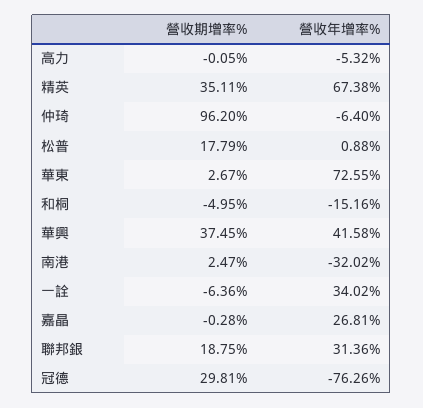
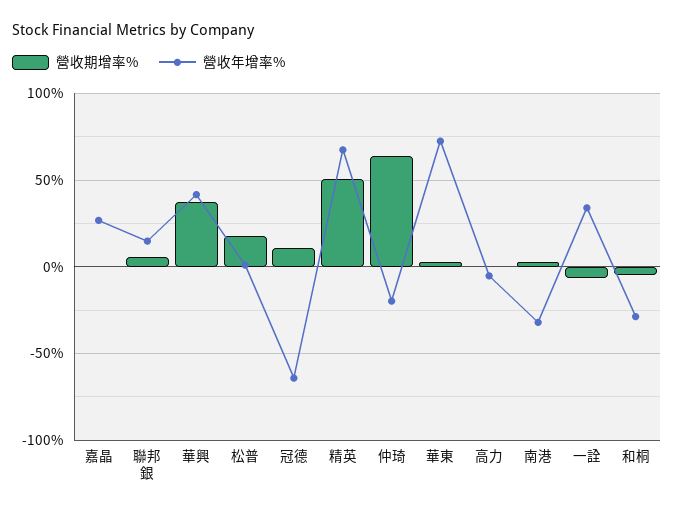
  {
    "營收期增率%": {
      "高力": -0.05,
-     "精英": 35.11,
+     "精英": 50,
-     "仲琦": 96.2,
+     "仲琦": 65,
      "松普": 17.79,
      "華東": 2.67,
      "和桐": -4.95,
      "華興": 37.45,
      "南港": 2.47,
      "一詮": -6.36,
      "嘉晶": -0.28,
-     "聯邦銀": 18.75,
+     "聯邦銀": 5,
-     "冠德": 29.81
+     "冠德": 10
    },
    "營收年增率%": {
      "高力": -5.32,
      "精英": 67.38,
-     "仲琦": -6.4,
+     "仲琦": -20,
      "松普": 0.88,
      "華東": 72.55,
-     "和桐": -15.16,
+     "和桐": -30,
      "華興": 41.58,
      "南港": -32.02,
      "一詮": 34.02,
      "嘉晶": 26.81,
-     "聯邦銀": 31.36,
+     "聯邦銀": 15,
-     "冠德": -76.26
+     "冠德": -65
    }
  }

